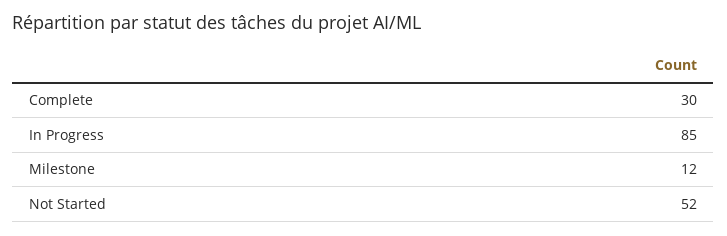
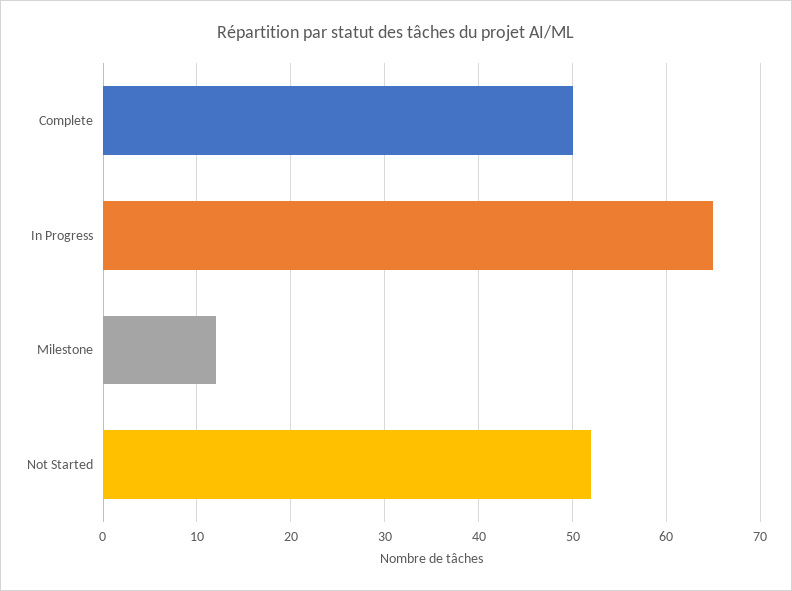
  {
-   "Complete": 30,
+   "Complete": 50,
-   "In Progress": 85,
+   "In Progress": 65,
    "Milestone": 12,
    "Not Started": 52
  }

